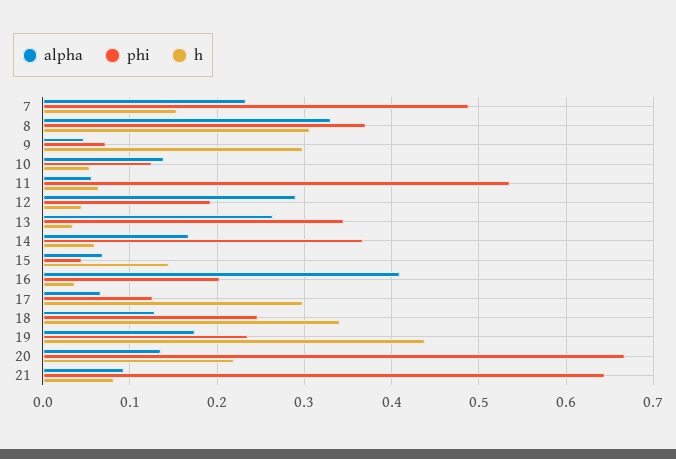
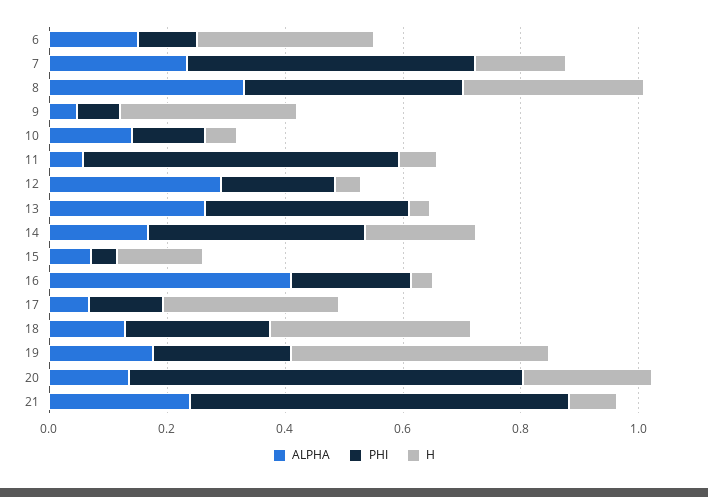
  {
    "alpha": {
      "7": 0.23,
      "8": 0.33,
      "9": 0.05,
      "10": 0.14,
      "11": 0.06,
      "12": 0.29,
      "13": 0.26,
      "14": 0.17,
      "15": 0.07,
      "16": 0.41,
      "17": 0.07,
      "18": 0.13,
      "19": 0.18,
      "20": 0.14,
-     "21": 0.09
+     "21": 0.25,
+     "6": 0.15
    },
    "phi": {
      "7": 0.49,
      "8": 0.37,
      "9": 0.07,
      "10": 0.12,
      "11": 0.54,
      "12": 0.19,
      "13": 0.35,
      "14": 0.37,
      "15": 0.05,
      "16": 0.2,
      "17": 0.13,
      "18": 0.25,
      "19": 0.24,
      "20": 0.67,
-     "21": 0.64
+     "21": 0.64,
+     "6": 0.1
    },
    "h": {
      "7": 0.15,
      "8": 0.31,
      "9": 0.3,
      "10": 0.05,
      "11": 0.07,
      "12": 0.04,
      "13": 0.04,
-     "14": 0.06,
+     "14": 0.2,
      "15": 0.15,
      "16": 0.04,
      "17": 0.3,
      "18": 0.34,
      "19": 0.44,
      "20": 0.22,
-     "21": 0.08
+     "21": 0.08,
+     "6": 0.3
    }
  }

